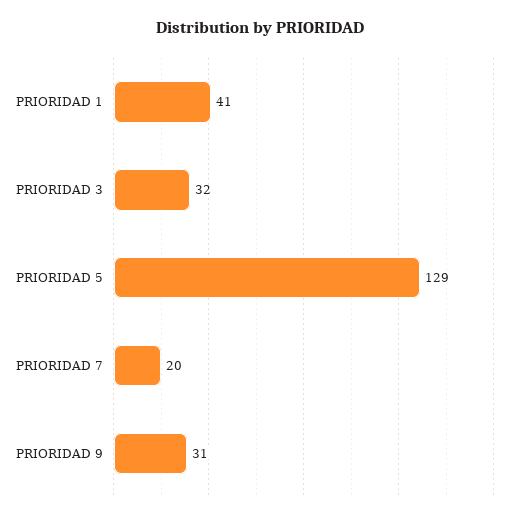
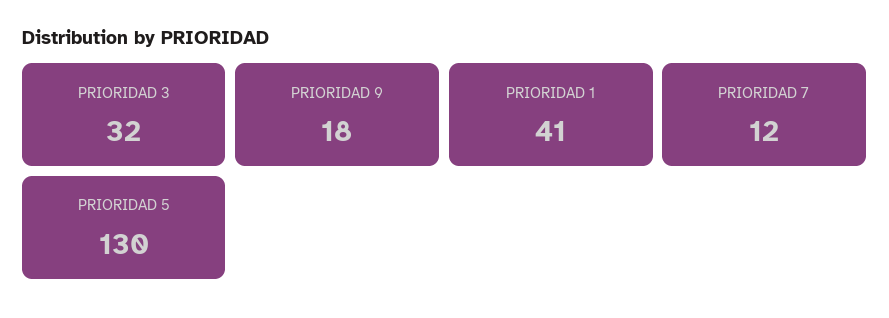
  {
    "PRIORIDAD 1": 41,
    "PRIORIDAD 3": 32,
-   "PRIORIDAD 5": 129,
+   "PRIORIDAD 5": 130,
-   "PRIORIDAD 7": 20,
+   "PRIORIDAD 7": 12,
-   "PRIORIDAD 9": 31
+   "PRIORIDAD 9": 18
  }

